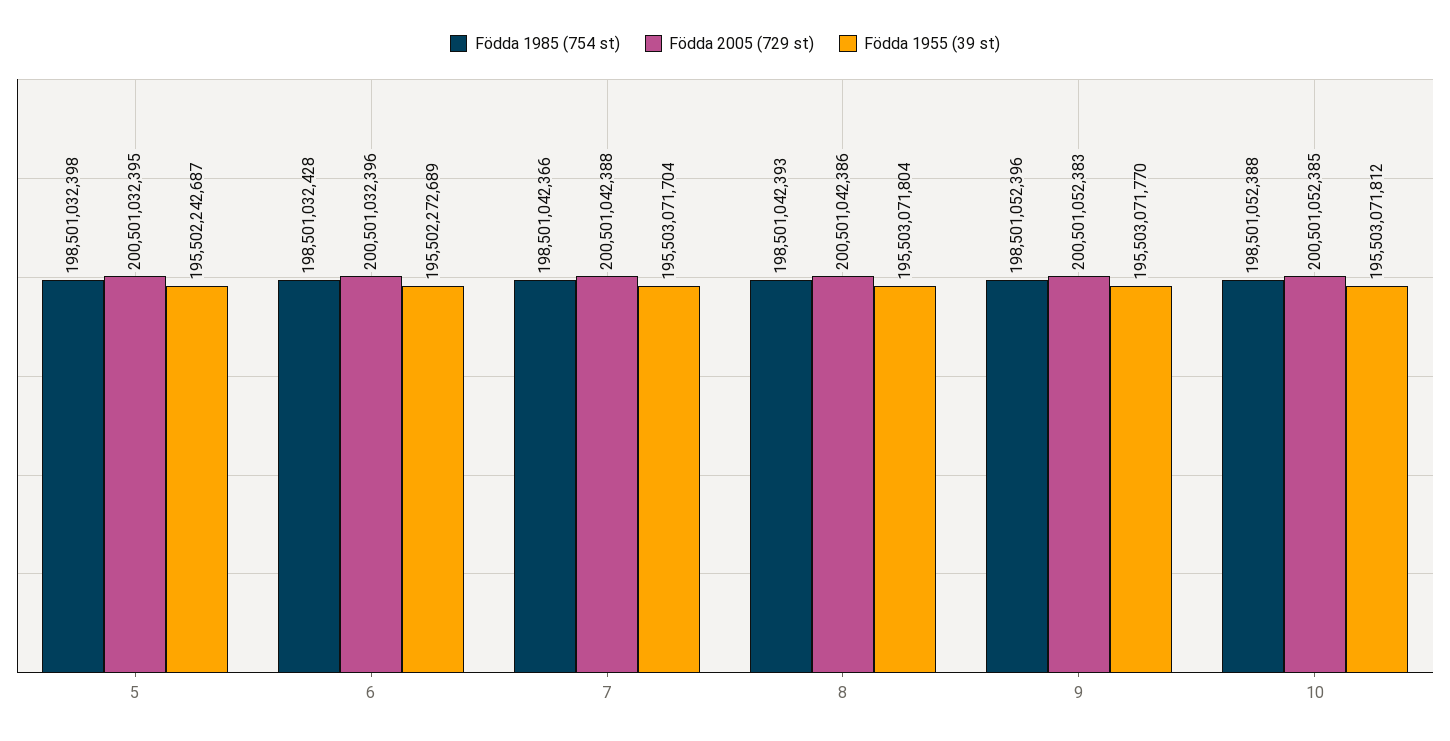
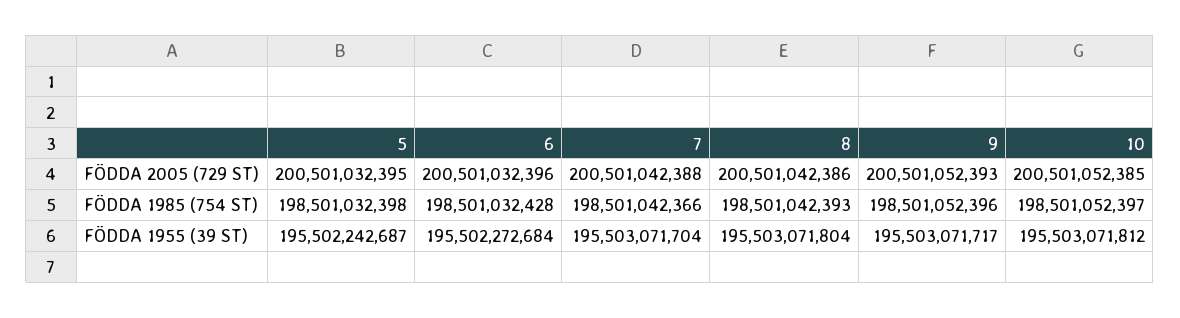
  {
    "Födda 1985 (754 st)": {
      "5": 198501032398,
      "6": 198501032428,
      "7": 198501042366,
      "8": 198501042393,
      "9": 198501052396,
-     "10": 198501052388
+     "10": 198501052397
    },
    "Födda 2005 (729 st)": {
      "5": 200501032395,
      "6": 200501032396,
      "7": 200501042388,
      "8": 200501042386,
-     "9": 200501052383,
+     "9": 200501052393,
      "10": 200501052385
    },
    "Födda 1955 (39 st)": {
      "5": 195502242687,
-     "6": 195502272689,
+     "6": 195502272684,
      "7": 195503071704,
      "8": 195503071804,
-     "9": 195503071770,
+     "9": 195503071717,
      "10": 195503071812
    }
  }

